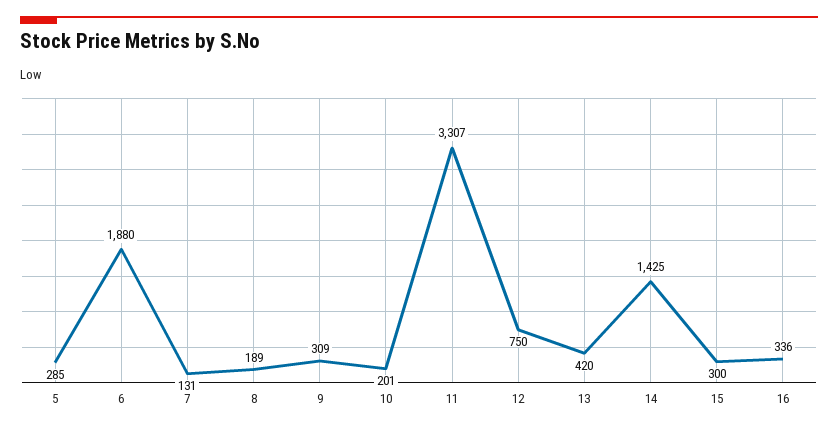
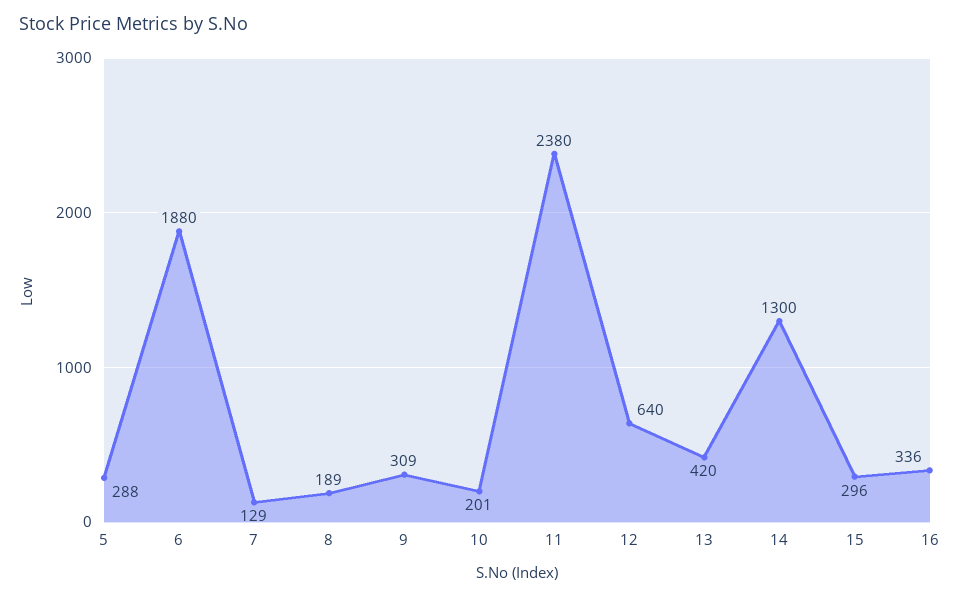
  {
-   "5": 285,
+   "5": 288,
    "6": 1880,
-   "7": 131,
+   "7": 129,
    "8": 189,
    "9": 309,
    "10": 201,
-   "11": 3307,
+   "11": 2380,
-   "12": 750,
+   "12": 640,
    "13": 420,
-   "14": 1425,
+   "14": 1300,
-   "15": 300,
+   "15": 296,
    "16": 336
  }

